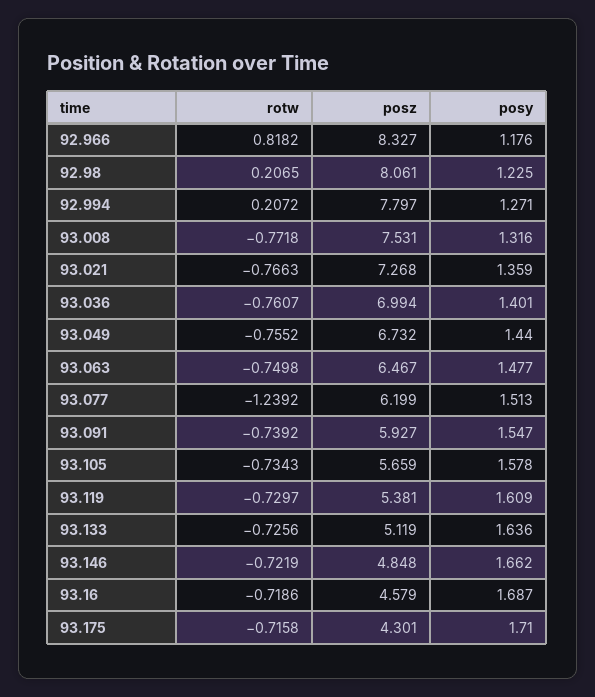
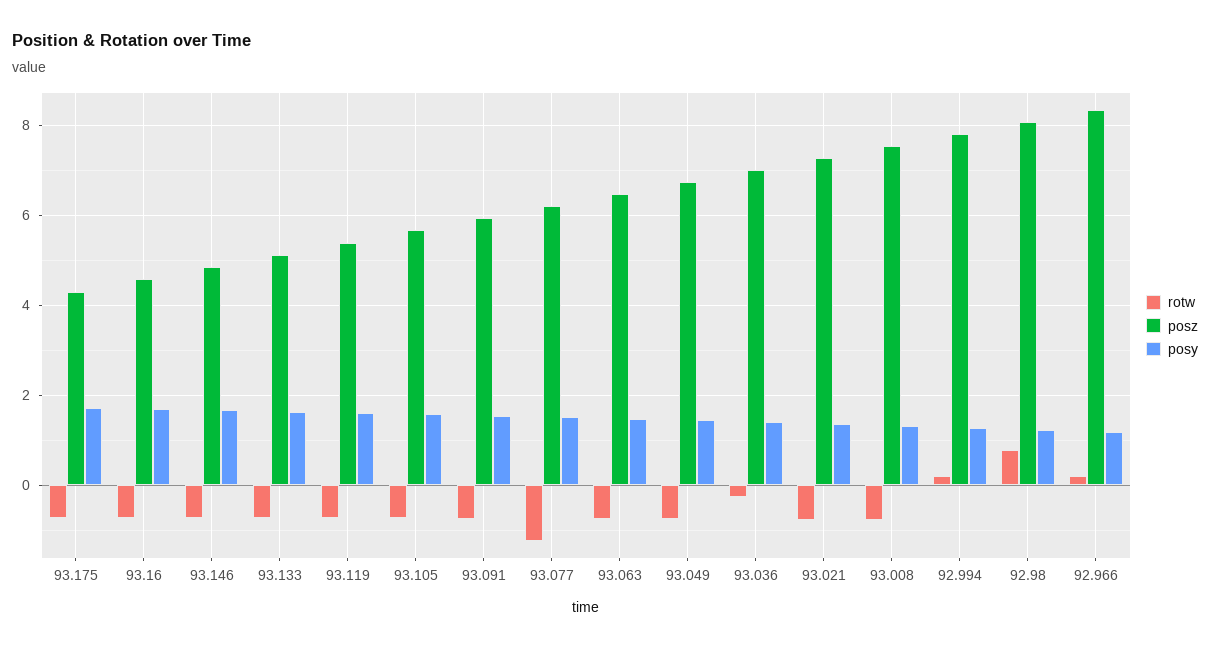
  {
    "rotw": {
-     "92.966": 0.8182,
+     "92.966": 0.2,
-     "92.98": 0.2065,
+     "92.98": 0.8,
      "92.994": 0.2072,
      "93.008": -0.7718,
      "93.021": -0.7663,
-     "93.036": -0.7607,
+     "93.036": -0.2,
      "93.049": -0.7552,
      "93.063": -0.7498,
      "93.077": -1.2392,
      "93.091": -0.7392,
      "93.105": -0.7343,
      "93.119": -0.7297,
      "93.133": -0.7256,
      "93.146": -0.7219,
      "93.16": -0.7186,
      "93.175": -0.7158
    },
    "posz": {
      "92.966": 8.327,
      "92.98": 8.061,
      "92.994": 7.797,
      "93.008": 7.531,
      "93.021": 7.268,
      "93.036": 6.994,
      "93.049": 6.732,
      "93.063": 6.467,
      "93.077": 6.199,
      "93.091": 5.927,
      "93.105": 5.659,
      "93.119": 5.381,
      "93.133": 5.119,
      "93.146": 4.848,
      "93.16": 4.579,
      "93.175": 4.301
    },
    "posy": {
      "92.966": 1.176,
      "92.98": 1.225,
      "92.994": 1.271,
      "93.008": 1.316,
      "93.021": 1.359,
      "93.036": 1.401,
      "93.049": 1.44,
      "93.063": 1.477,
      "93.077": 1.513,
      "93.091": 1.547,
      "93.105": 1.578,
      "93.119": 1.609,
      "93.133": 1.636,
      "93.146": 1.662,
      "93.16": 1.687,
      "93.175": 1.71
    }
  }

